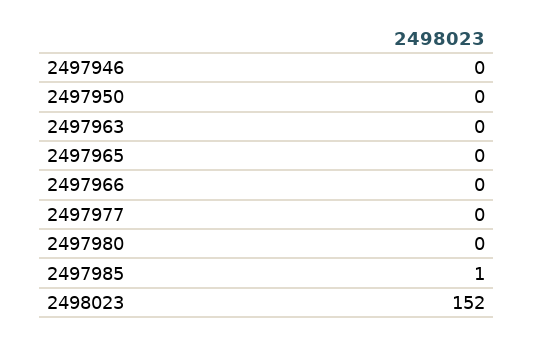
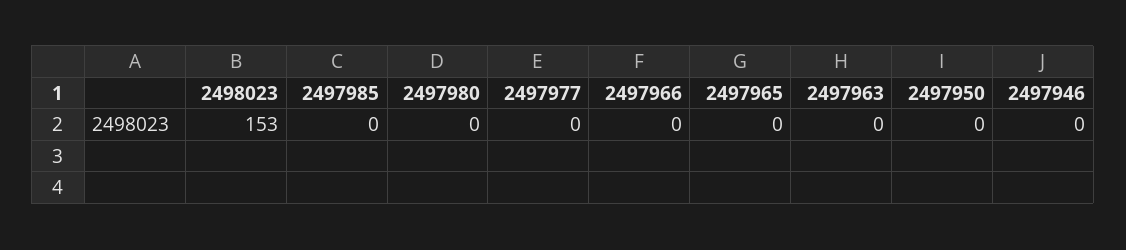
  {
    "2497946": 0,
    "2497950": 0,
    "2497963": 0,
    "2497965": 0,
    "2497966": 0,
    "2497977": 0,
    "2497980": 0,
-   "2497985": 1,
+   "2497985": 0,
-   "2498023": 152
+   "2498023": 153
  }

